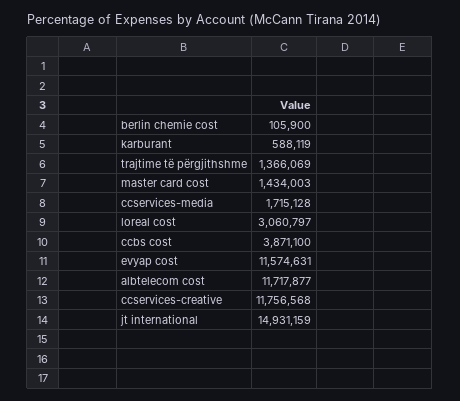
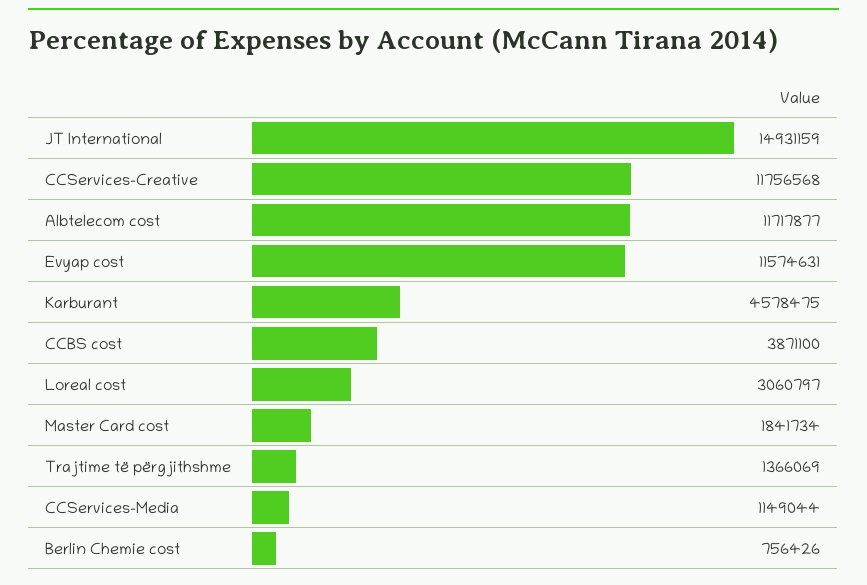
  {
-   "berlin chemie cost": 105900,
+   "berlin chemie cost": 756426,
-   "karburant": 588119,
+   "karburant": 4578475,
    "trajtime të përgjithshme": 1366069,
-   "master card cost": 1434003,
+   "master card cost": 1841734,
-   "ccservices-media": 1715128,
+   "ccservices-media": 1149044,
    "loreal cost": 3060797,
    "ccbs cost": 3871100,
    "evyap cost": 11574631,
    "albtelecom cost": 11717877,
    "ccservices-creative": 11756568,
    "jt international": 14931159
  }

